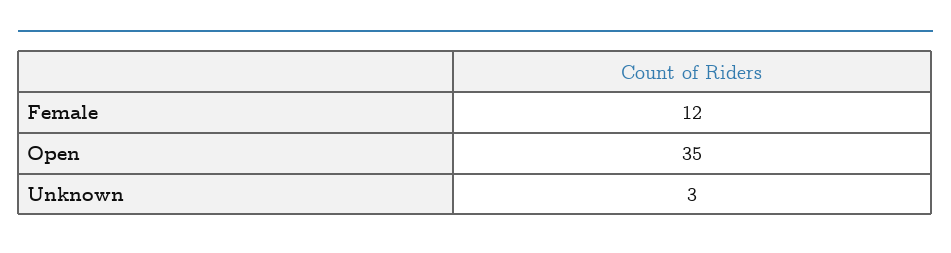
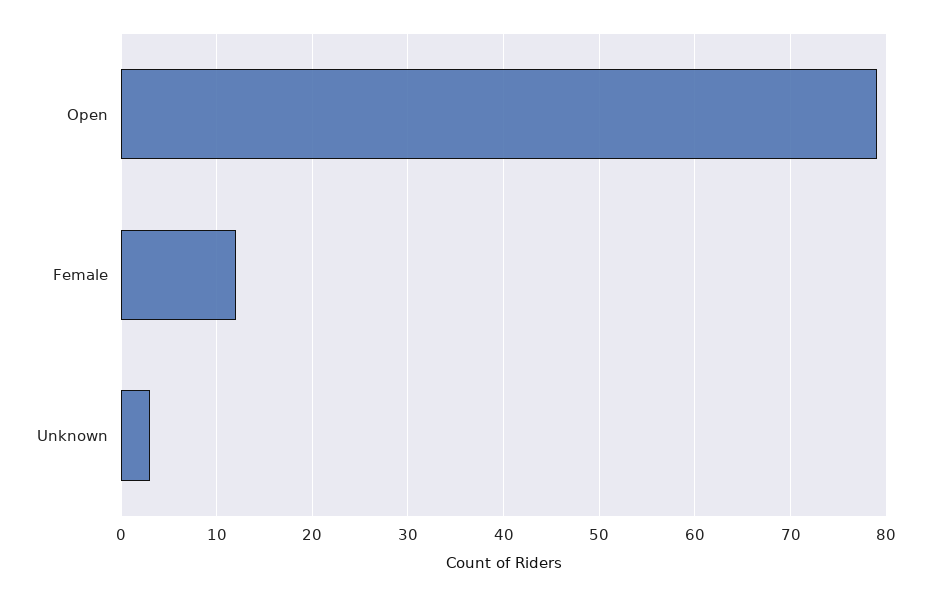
  {
    "Female": 12,
-   "Open": 35,
+   "Open": 79,
    "Unknown": 3
  }

